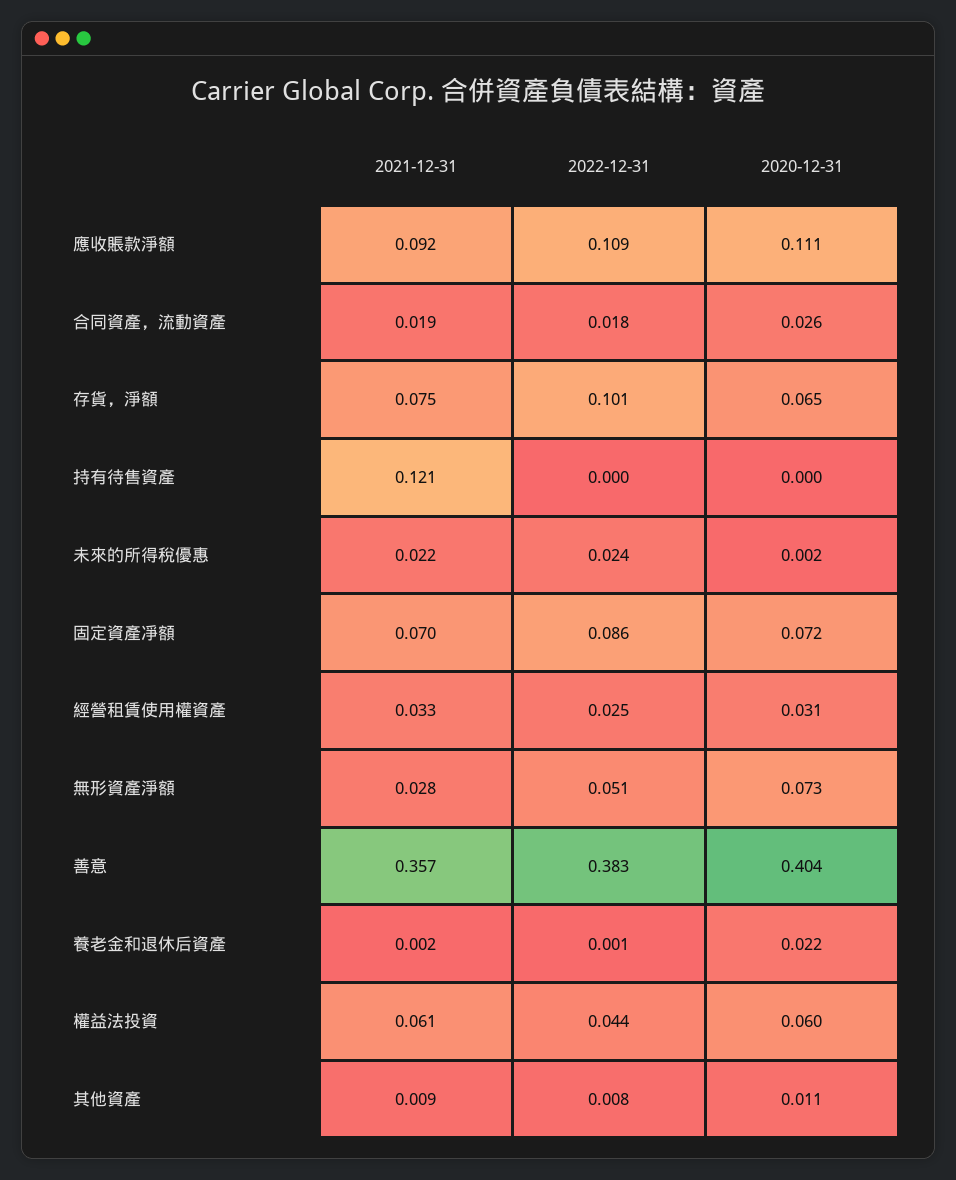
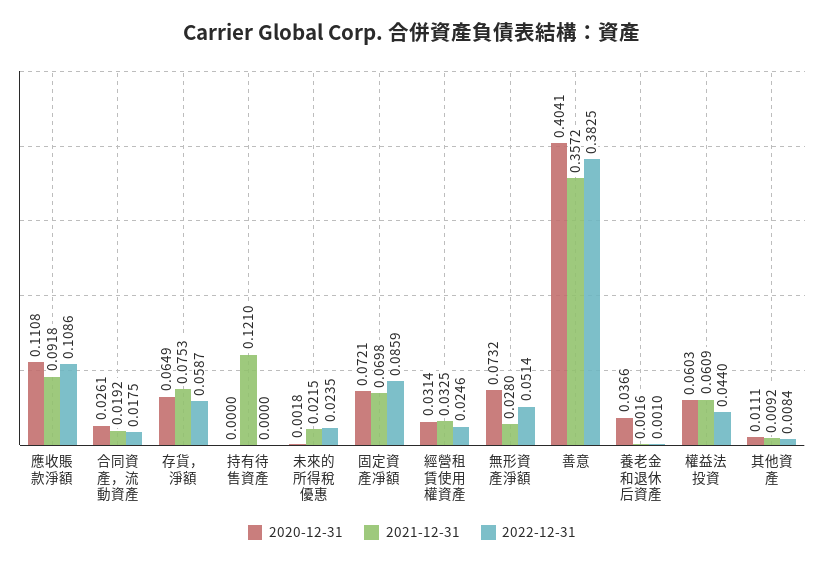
  {
    "2021-12-31": {
      "應收賬款淨額": 0.0918,
      "合同資產，流動資產": 0.0192,
      "存貨，淨額": 0.0753,
      "持有待售資產": 0.121,
      "未來的所得稅優惠": 0.0215,
      "固定資產凈額": 0.0698,
      "經營租賃使用權資產": 0.0325,
      "無形資產淨額": 0.028,
      "善意": 0.3572,
      "養老金和退休后資產": 0.0016,
      "權益法投資": 0.0609,
      "其他資產": 0.0092
    },
    "2022-12-31": {
      "應收賬款淨額": 0.1086,
      "合同資產，流動資產": 0.0175,
-     "存貨，淨額": 0.101,
+     "存貨，淨額": 0.0587,
      "持有待售資產": 0,
      "未來的所得稅優惠": 0.0235,
      "固定資產凈額": 0.0859,
      "經營租賃使用權資產": 0.0246,
      "無形資產淨額": 0.0514,
      "善意": 0.3825,
      "養老金和退休后資產": 0.001,
      "權益法投資": 0.044,
      "其他資產": 0.0084
    },
    "2020-12-31": {
      "應收賬款淨額": 0.1108,
      "合同資產，流動資產": 0.0261,
      "存貨，淨額": 0.0649,
      "持有待售資產": 0,
      "未來的所得稅優惠": 0.0018,
      "固定資產凈額": 0.0721,
      "經營租賃使用權資產": 0.0314,
      "無形資產淨額": 0.0732,
      "善意": 0.4041,
-     "養老金和退休后資產": 0.022,
+     "養老金和退休后資產": 0.0366,
      "權益法投資": 0.0603,
      "其他資產": 0.0111
    }
  }

